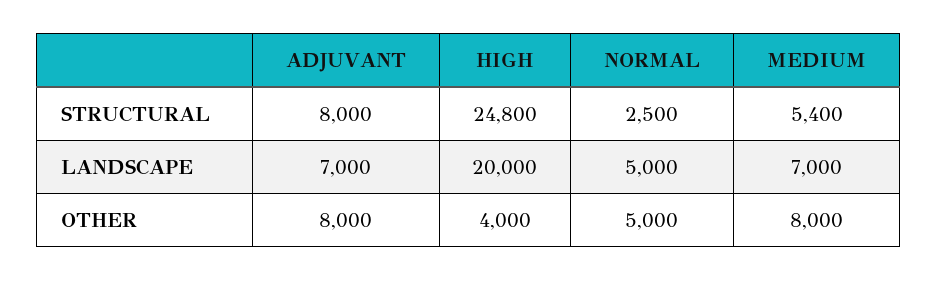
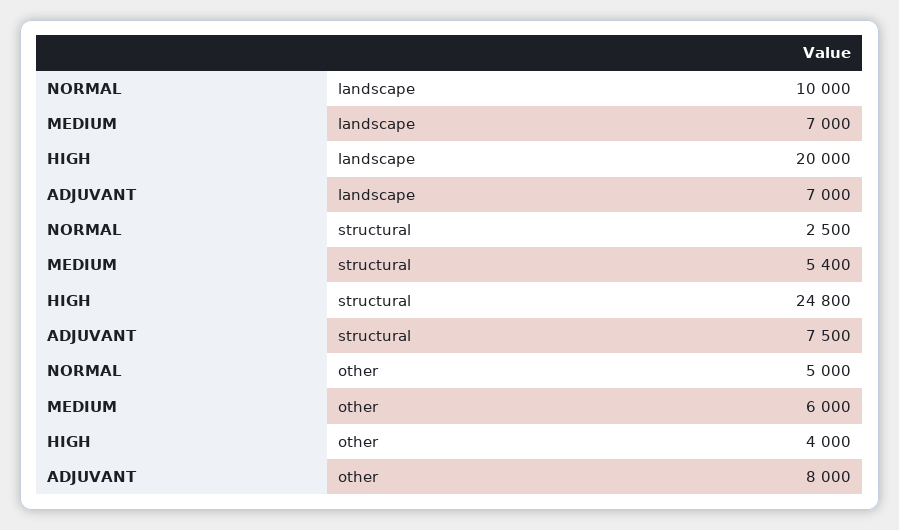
  {
    "ADJUVANT": {
-     "STRUCTURAL": 8000,
+     "STRUCTURAL": 7500,
      "LANDSCAPE": 7000,
      "OTHER": 8000
    },
    "HIGH": {
      "STRUCTURAL": 24800,
      "LANDSCAPE": 20000,
      "OTHER": 4000
    },
    "NORMAL": {
      "STRUCTURAL": 2500,
-     "LANDSCAPE": 5000,
+     "LANDSCAPE": 10000,
      "OTHER": 5000
    },
    "MEDIUM": {
      "STRUCTURAL": 5400,
      "LANDSCAPE": 7000,
-     "OTHER": 8000
+     "OTHER": 6000
    }
  }

